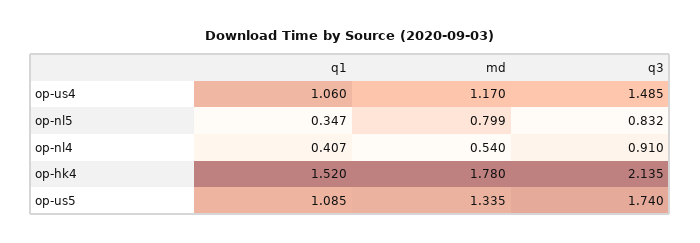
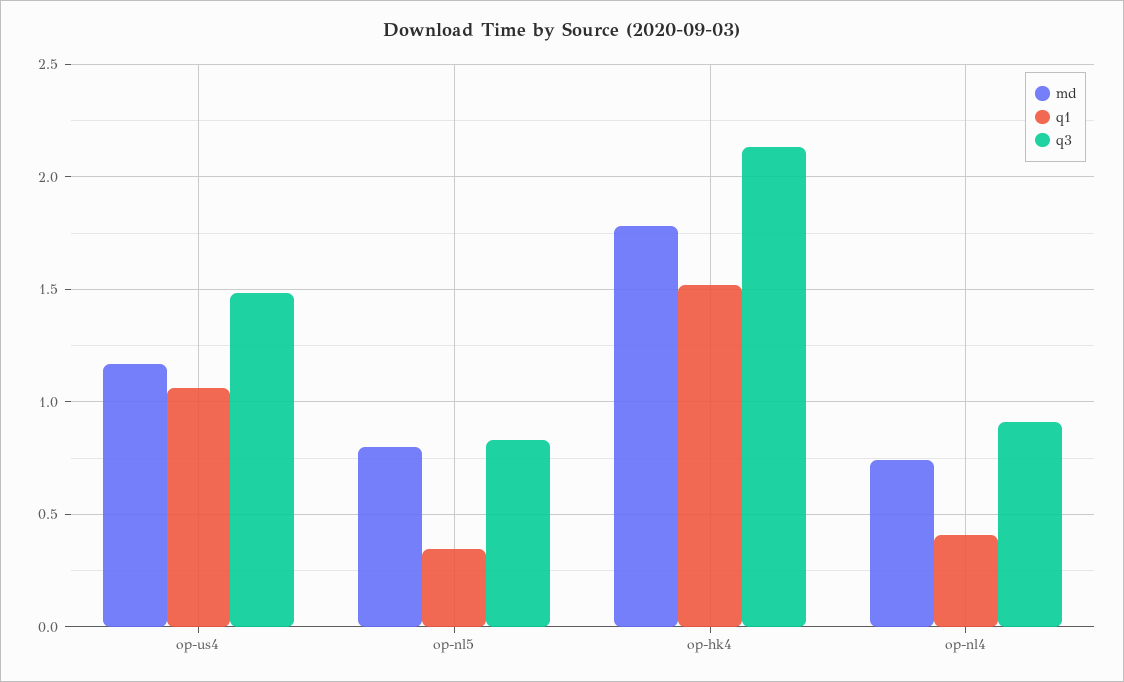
  {
    "q1": {
      "op-us4": 1.06,
      "op-nl5": 0.347,
      "op-nl4": 0.407,
-     "op-hk4": 1.52,
+     "op-hk4": 1.52
-     "op-us5": 1.085
    },
    "md": {
      "op-us4": 1.17,
      "op-nl5": 0.799,
-     "op-nl4": 0.54,
+     "op-nl4": 0.75,
-     "op-hk4": 1.78,
+     "op-hk4": 1.78
-     "op-us5": 1.335
    },
    "q3": {
      "op-us4": 1.485,
      "op-nl5": 0.832,
      "op-nl4": 0.91,
-     "op-hk4": 2.135,
+     "op-hk4": 2.135
-     "op-us5": 1.74
    }
  }

